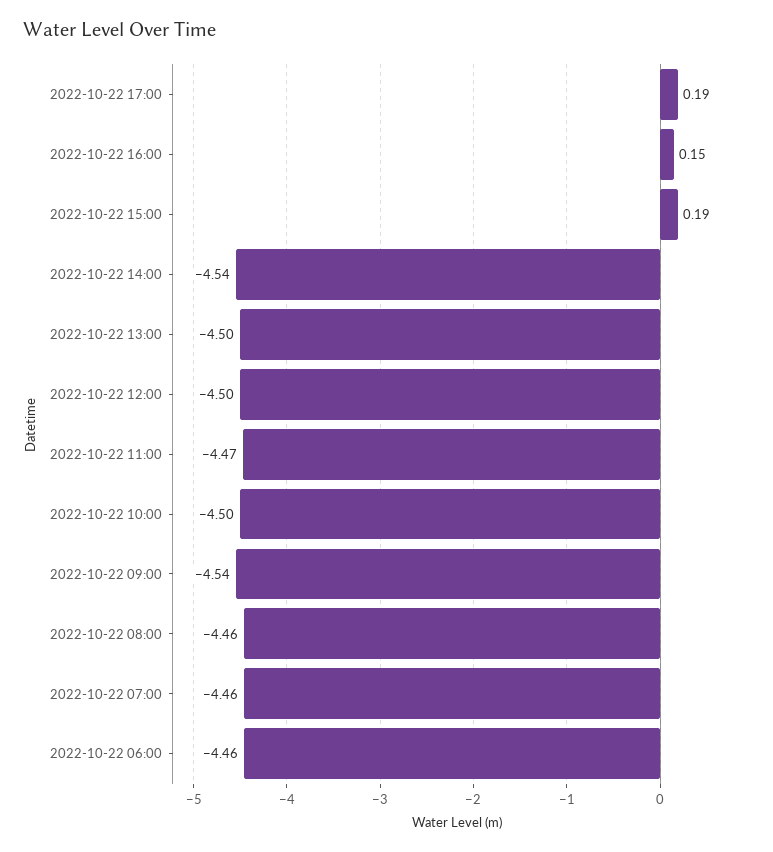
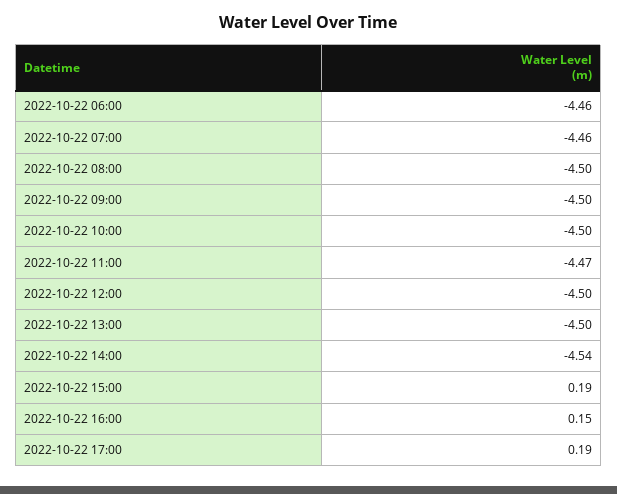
  {
    "2022-10-22 17:00": 0.19,
    "2022-10-22 16:00": 0.15,
    "2022-10-22 15:00": 0.19,
    "2022-10-22 14:00": -4.54,
    "2022-10-22 13:00": -4.5,
    "2022-10-22 12:00": -4.5,
    "2022-10-22 11:00": -4.47,
    "2022-10-22 10:00": -4.5,
-   "2022-10-22 09:00": -4.54,
+   "2022-10-22 09:00": -4.5,
-   "2022-10-22 08:00": -4.46,
+   "2022-10-22 08:00": -4.5,
    "2022-10-22 07:00": -4.46,
    "2022-10-22 06:00": -4.46
  }

